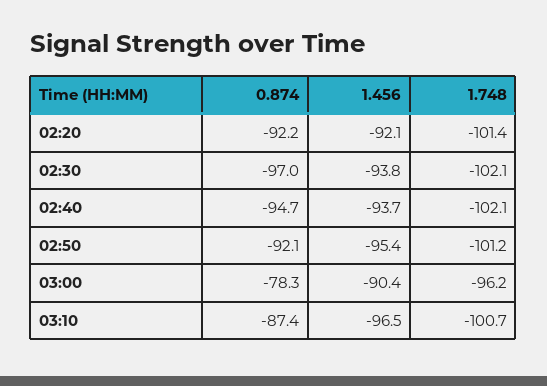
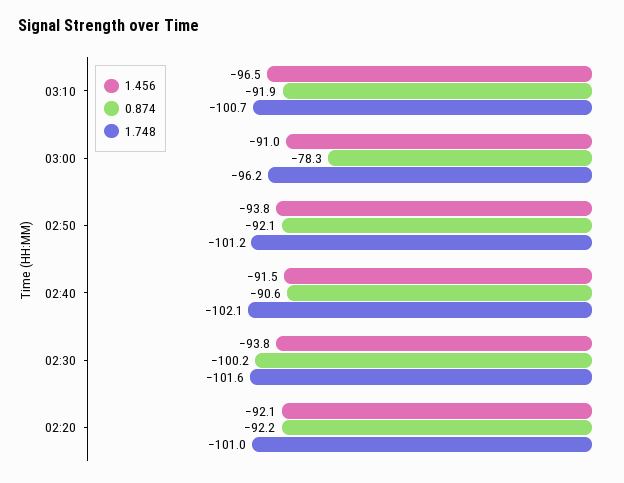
  {
    "0.874": {
      "02:20": -92.2,
-     "02:30": -97,
+     "02:30": -100.2,
-     "02:40": -94.7,
+     "02:40": -90.6,
      "02:50": -92.1,
      "03:00": -78.3,
-     "03:10": -87.4
+     "03:10": -91.9
    },
    "1.456": {
      "02:20": -92.1,
      "02:30": -93.8,
-     "02:40": -93.7,
+     "02:40": -91.5,
-     "02:50": -95.4,
+     "02:50": -93.8,
-     "03:00": -90.4,
+     "03:00": -91,
      "03:10": -96.5
    },
    "1.748": {
-     "02:20": -101.4,
+     "02:20": -101,
-     "02:30": -102.1,
+     "02:30": -101.6,
      "02:40": -102.1,
      "02:50": -101.2,
      "03:00": -96.2,
      "03:10": -100.7
    }
  }

